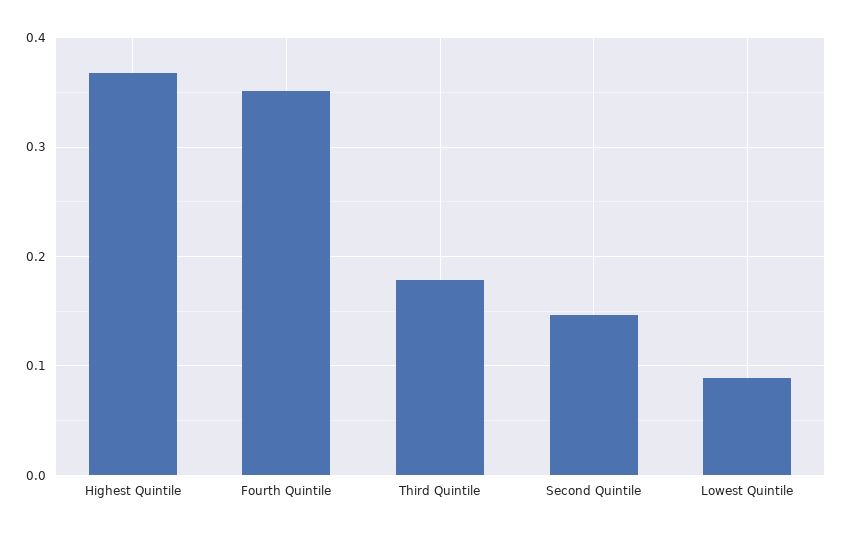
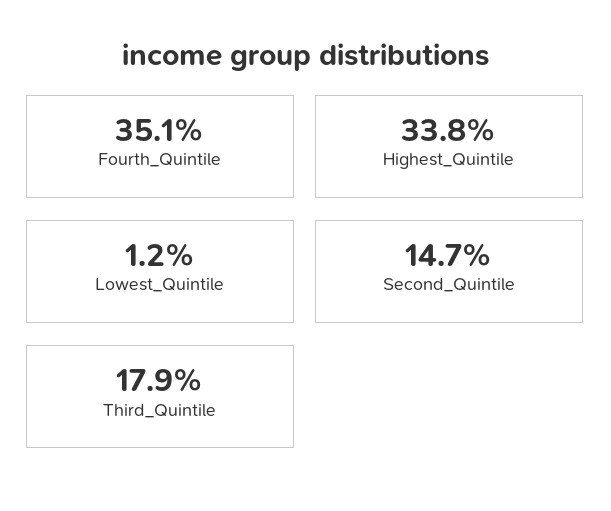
  {
-   "Highest Quintile": 0.37,
+   "Highest Quintile": 0.338,
    "Fourth Quintile": 0.351,
    "Third Quintile": 0.179,
    "Second Quintile": 0.147,
-   "Lowest Quintile": 0.09
+   "Lowest Quintile": 0.012
  }

